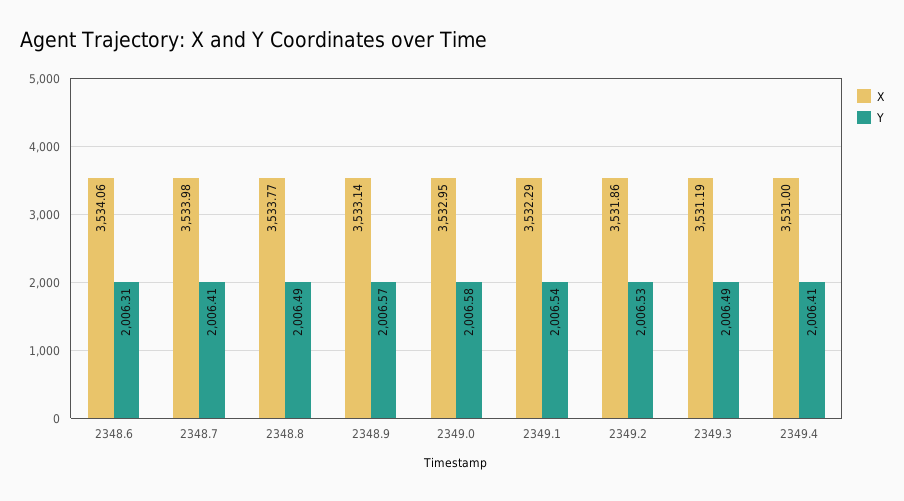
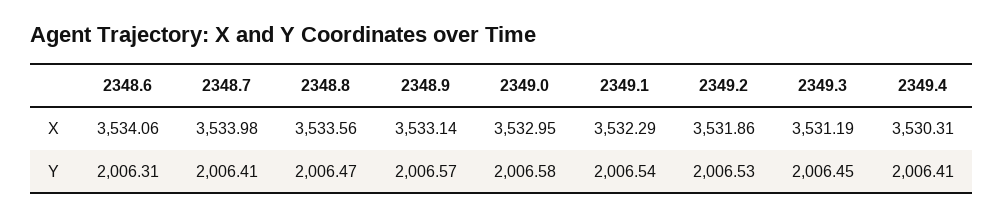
  {
    "X": {
      "2348.6": 3534.06,
      "2348.7": 3533.98,
-     "2348.8": 3533.77,
+     "2348.8": 3533.56,
      "2348.9": 3533.14,
      "2349.0": 3532.95,
      "2349.1": 3532.29,
      "2349.2": 3531.86,
      "2349.3": 3531.19,
-     "2349.4": 3531
+     "2349.4": 3530.31
    },
    "Y": {
      "2348.6": 2006.31,
      "2348.7": 2006.41,
-     "2348.8": 2006.49,
+     "2348.8": 2006.47,
      "2348.9": 2006.57,
      "2349.0": 2006.58,
      "2349.1": 2006.54,
      "2349.2": 2006.53,
-     "2349.3": 2006.49,
+     "2349.3": 2006.45,
      "2349.4": 2006.41
    }
  }

